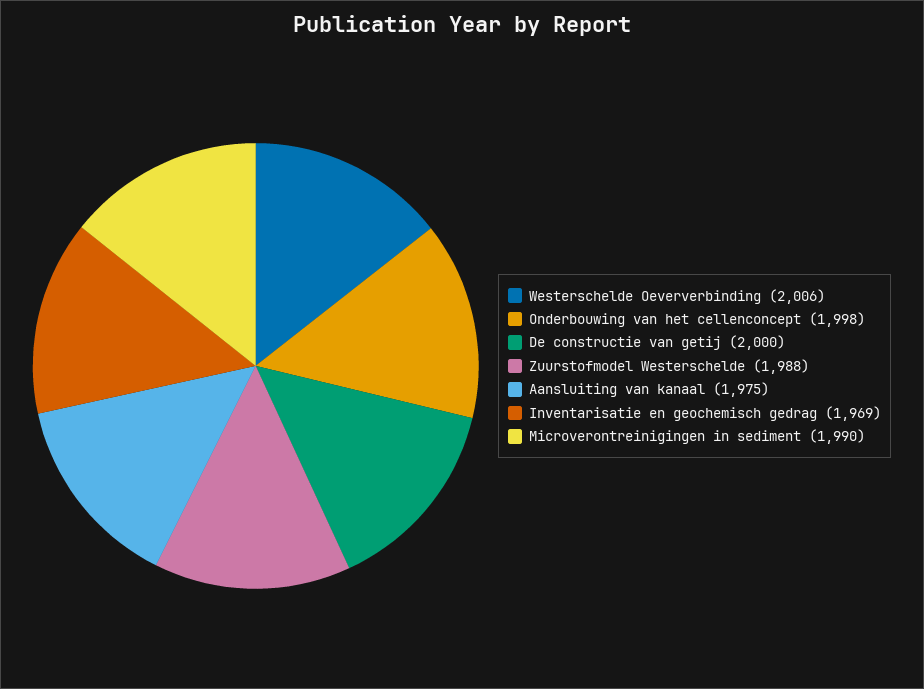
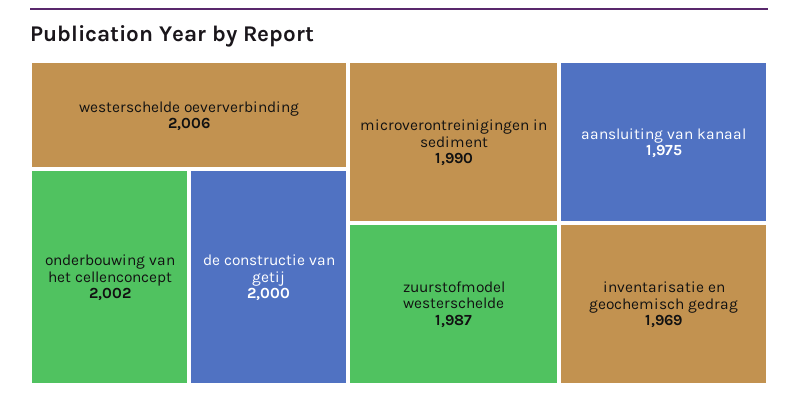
  {
    "Westerschelde Oeververbinding": 2006,
-   "Onderbouwing van het cellenconcept": 1998,
+   "Onderbouwing van het cellenconcept": 2002,
    "De constructie van getij": 2000,
-   "Zuurstofmodel Westerschelde": 1988,
+   "Zuurstofmodel Westerschelde": 1987,
    "Aansluiting van kanaal": 1975,
    "Inventarisatie en geochemisch gedrag": 1969,
    "Microverontreinigingen in sediment": 1990
  }

